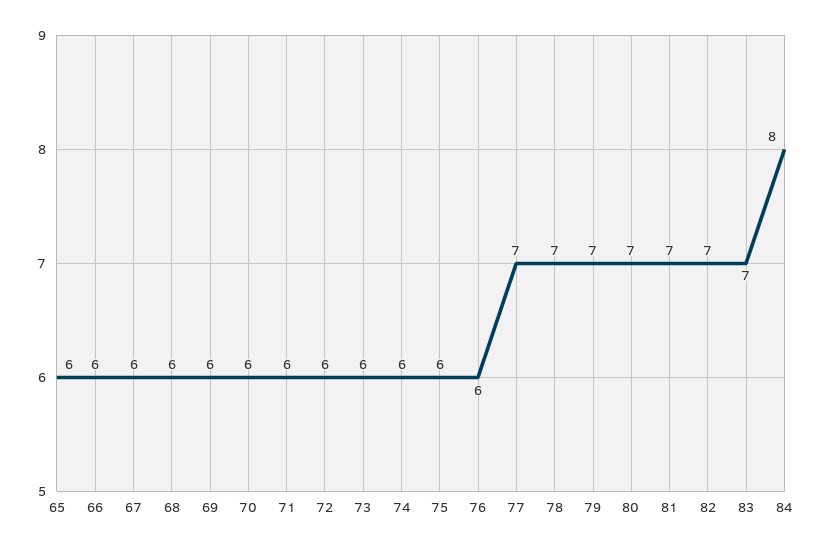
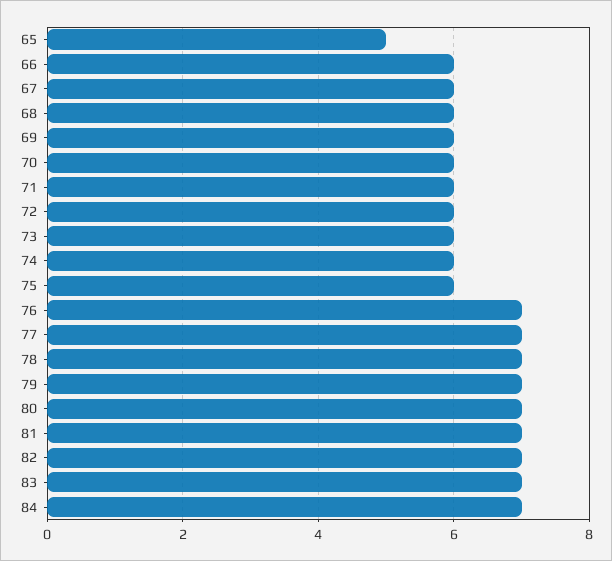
  {
-   "65": 6,
+   "65": 5,
    "66": 6,
    "67": 6,
    "68": 6,
    "69": 6,
    "70": 6,
    "71": 6,
    "72": 6,
    "73": 6,
    "74": 6,
    "75": 6,
-   "76": 6,
+   "76": 7,
    "77": 7,
    "78": 7,
    "79": 7,
    "80": 7,
    "81": 7,
    "82": 7,
    "83": 7,
-   "84": 8
+   "84": 7
  }

